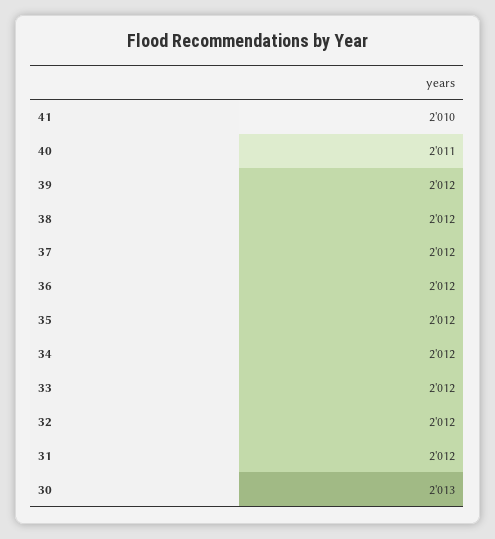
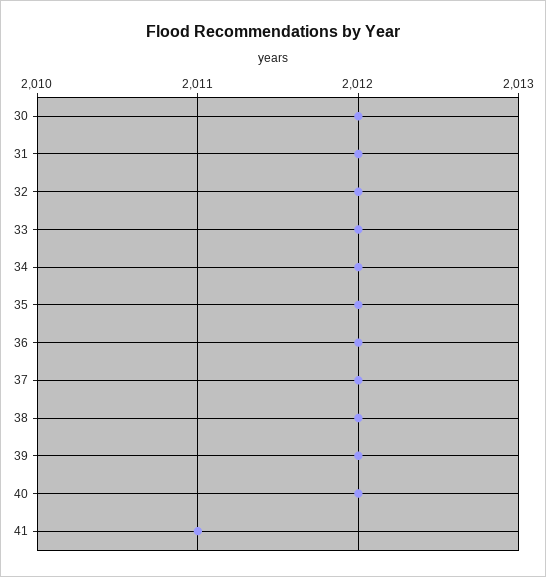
  {
-   "41": 2010,
+   "41": 2011,
-   "40": 2011,
+   "40": 2012,
    "39": 2012,
    "38": 2012,
    "37": 2012,
    "36": 2012,
    "35": 2012,
    "34": 2012,
    "33": 2012,
    "32": 2012,
    "31": 2012,
-   "30": 2013
+   "30": 2012
  }

